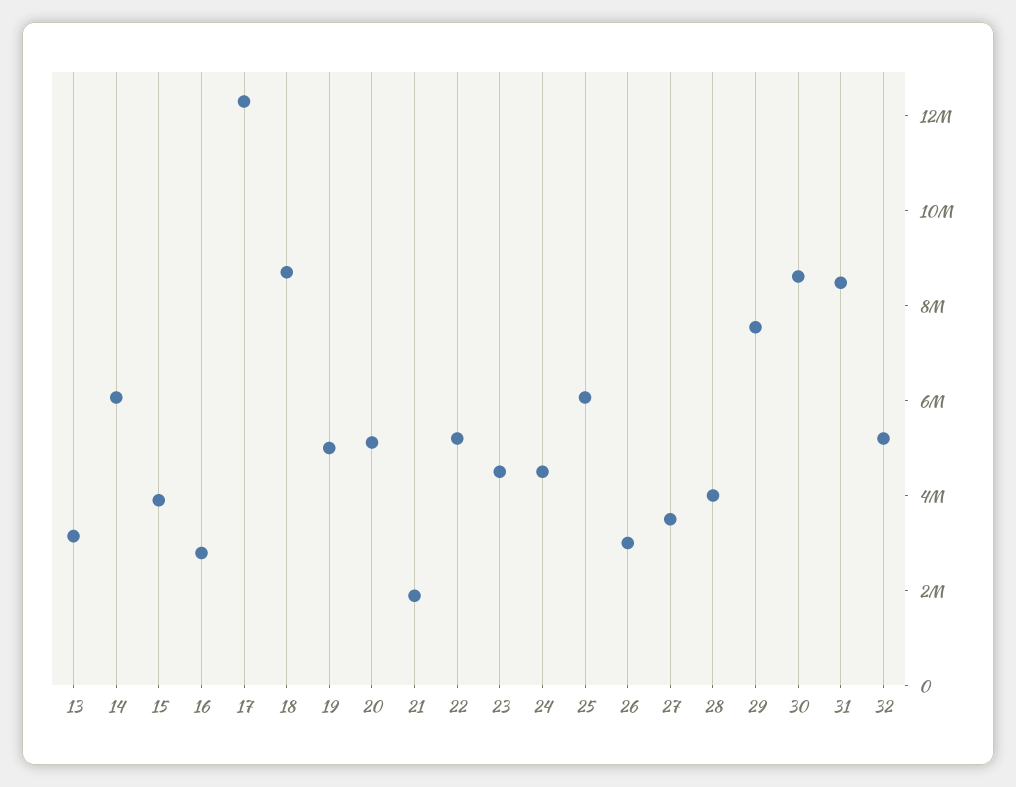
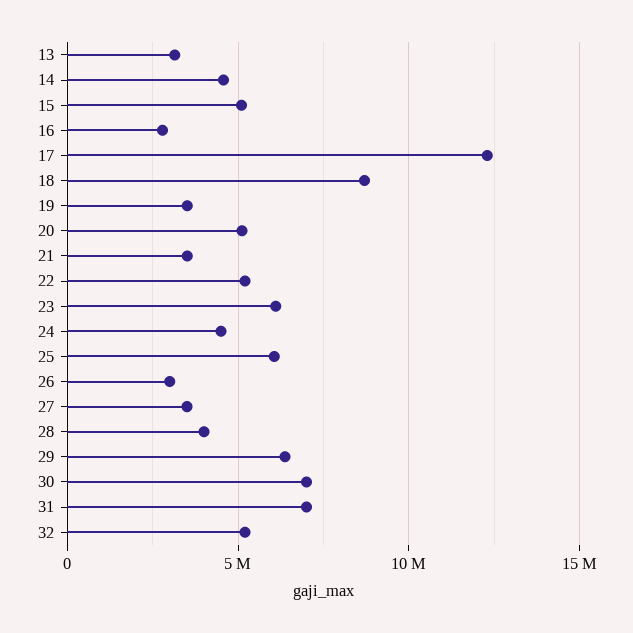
  {
    "13": 3000000,
-   "14": 6000000,
+   "14": 4500000,
-   "15": 4000000,
+   "15": 5000000,
    "16": 3000000,
    "17": 12500000,
    "18": 8500000,
-   "19": 5000000,
+   "19": 3500000,
    "20": 5000000,
-   "21": 2000000,
+   "21": 3500000,
    "22": 5000000,
-   "23": 4500000,
+   "23": 6000000,
    "24": 4500000,
    "25": 6000000,
    "26": 3000000,
    "27": 3500000,
    "28": 4000000,
-   "29": 7500000,
+   "29": 6500000,
-   "30": 8500000,
+   "30": 7000000,
-   "31": 8500000,
+   "31": 7000000,
    "32": 5000000
  }

